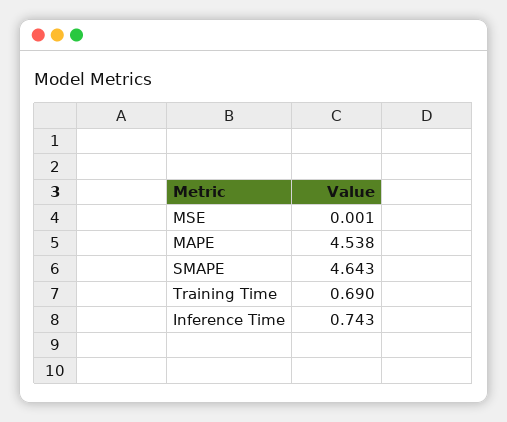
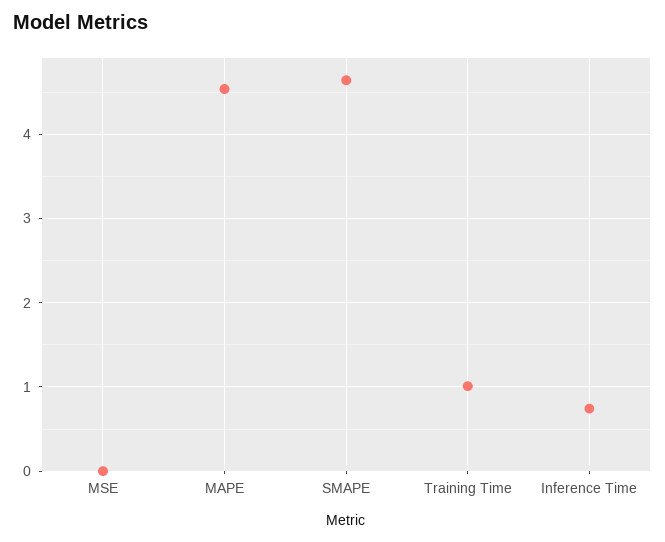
  {
    "MSE": 0.001,
    "MAPE": 4.538,
    "SMAPE": 4.643,
-   "Training Time": 0.69,
+   "Training Time": 1,
    "Inference Time": 0.743
  }

